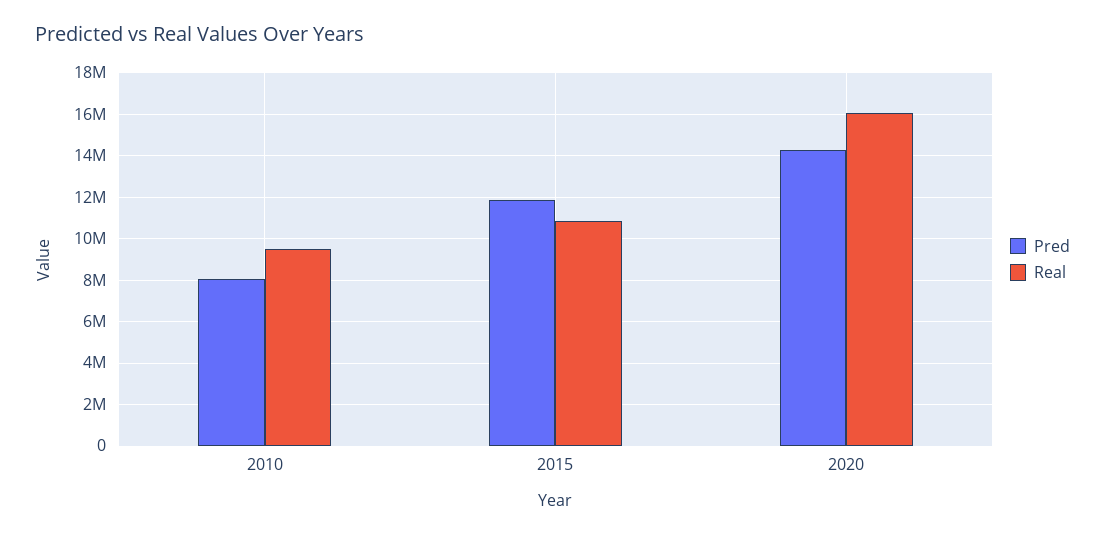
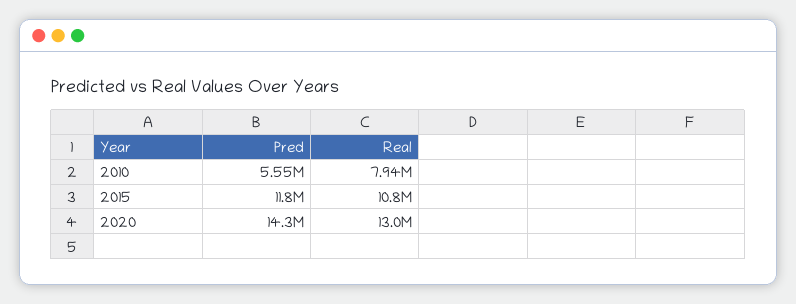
  {
    "Pred": {
-     "2010": 8000000,
+     "2010": 5550000,
      "2015": 11800000,
      "2020": 14300000
    },
    "Real": {
-     "2010": 9500000,
+     "2010": 7940000,
      "2015": 10800000,
-     "2020": 16000000
+     "2020": 13000000
    }
  }

